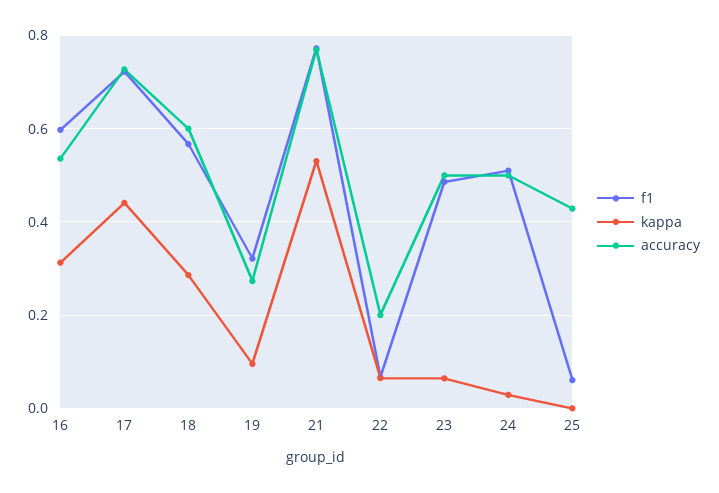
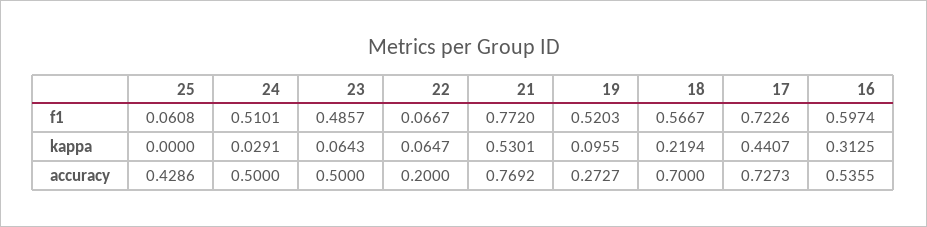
  {
    "f1": {
      "16": 0.5974,
      "17": 0.7226,
      "18": 0.5667,
-     "19": 0.32,
+     "19": 0.5203,
      "21": 0.772,
      "22": 0.0667,
      "23": 0.4857,
      "24": 0.5101,
      "25": 0.0608
    },
    "kappa": {
      "16": 0.3125,
      "17": 0.4407,
-     "18": 0.28,
+     "18": 0.2194,
      "19": 0.0955,
      "21": 0.5301,
      "22": 0.0647,
      "23": 0.0643,
      "24": 0.0291,
      "25": 0
    },
    "accuracy": {
      "16": 0.5355,
      "17": 0.7273,
-     "18": 0.6,
+     "18": 0.7,
      "19": 0.2727,
      "21": 0.7692,
      "22": 0.2,
      "23": 0.5,
      "24": 0.5,
      "25": 0.4286
    }
  }

